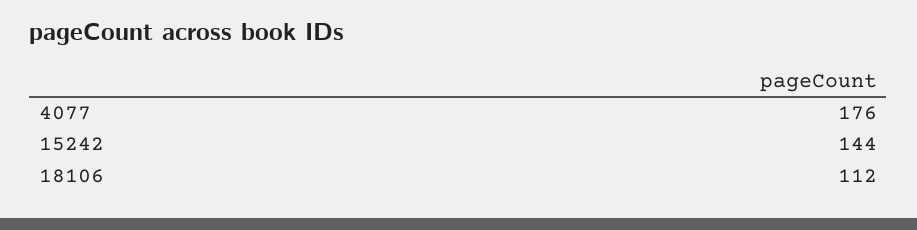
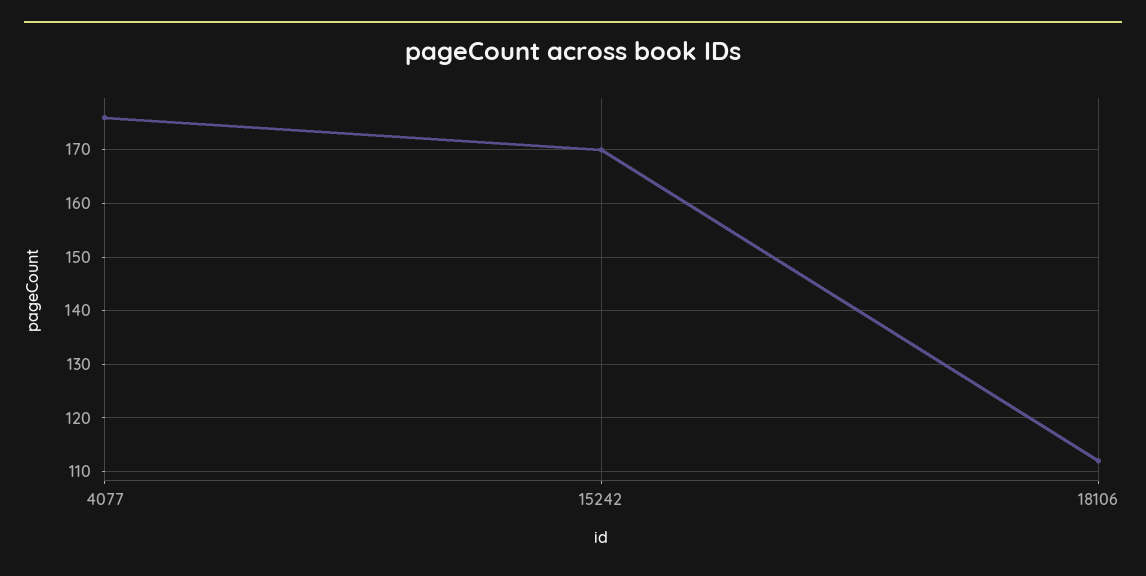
  {
    "4077": 176,
-   "15242": 144,
+   "15242": 170,
    "18106": 112
  }

